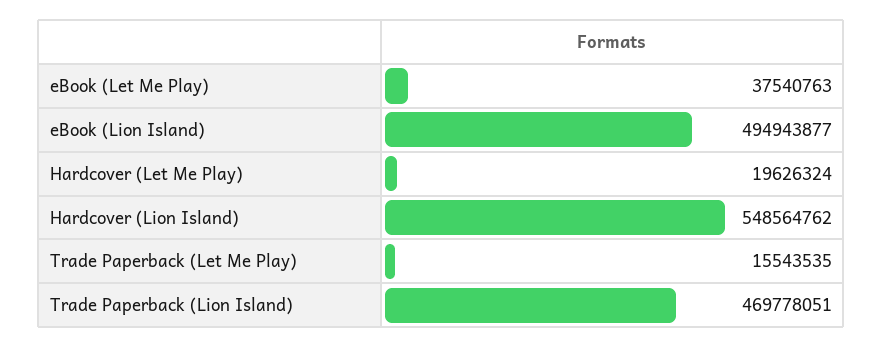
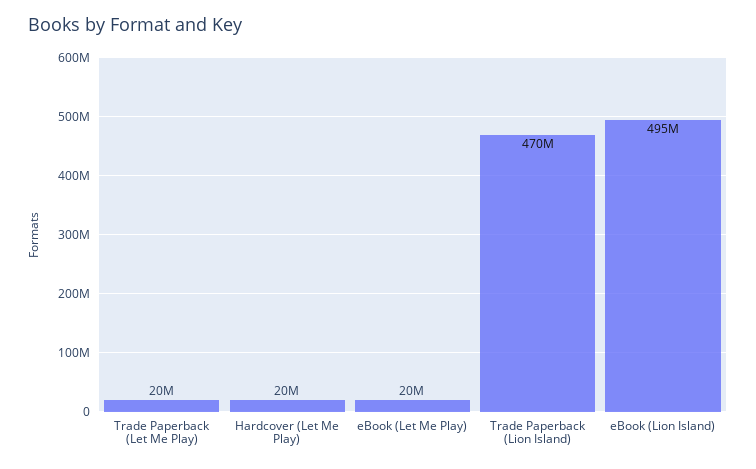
  {
-   "eBook (Let Me Play)": 37540763,
+   "eBook (Let Me Play)": 20000000,
    "eBook (Lion Island)": 494943877,
    "Hardcover (Let Me Play)": 19626324,
-   "Hardcover (Lion Island)": 548564762,
-   "Trade Paperback (Let Me Play)": 15543535,
+   "Trade Paperback (Let Me Play)": 20000000,
    "Trade Paperback (Lion Island)": 469778051
  }

